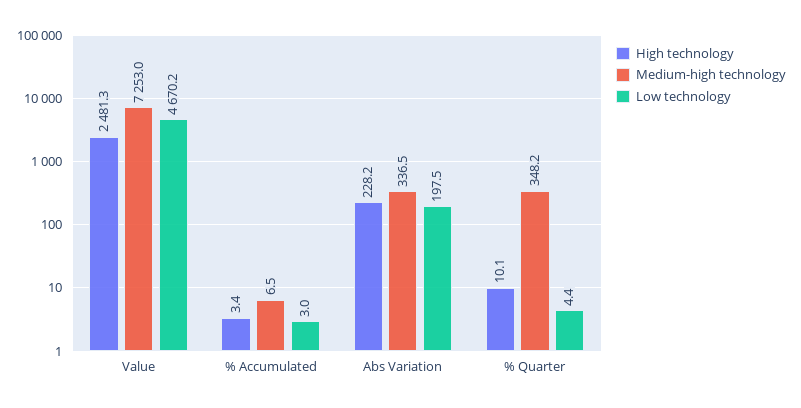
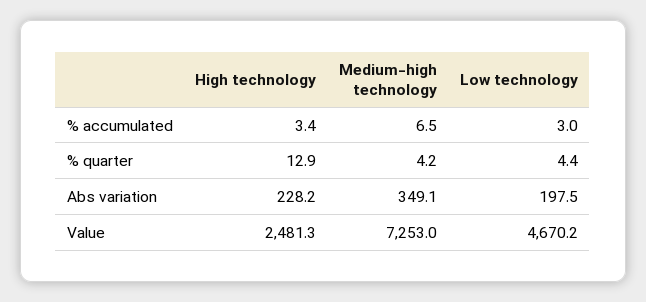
  {
    "High technology": {
      "Value": 2481.3,
      "% Accumulated": 3.4,
      "Abs Variation": 228.2,
-     "% Quarter": 10.1
+     "% Quarter": 12.9
    },
    "Medium-high technology": {
      "Value": 7253,
      "% Accumulated": 6.5,
-     "Abs Variation": 336.5,
+     "Abs Variation": 349.1,
-     "% Quarter": 348.2
+     "% Quarter": 4.2
    },
    "Low technology": {
      "Value": 4670.2,
      "% Accumulated": 3,
      "Abs Variation": 197.5,
      "% Quarter": 4.4
    }
  }

